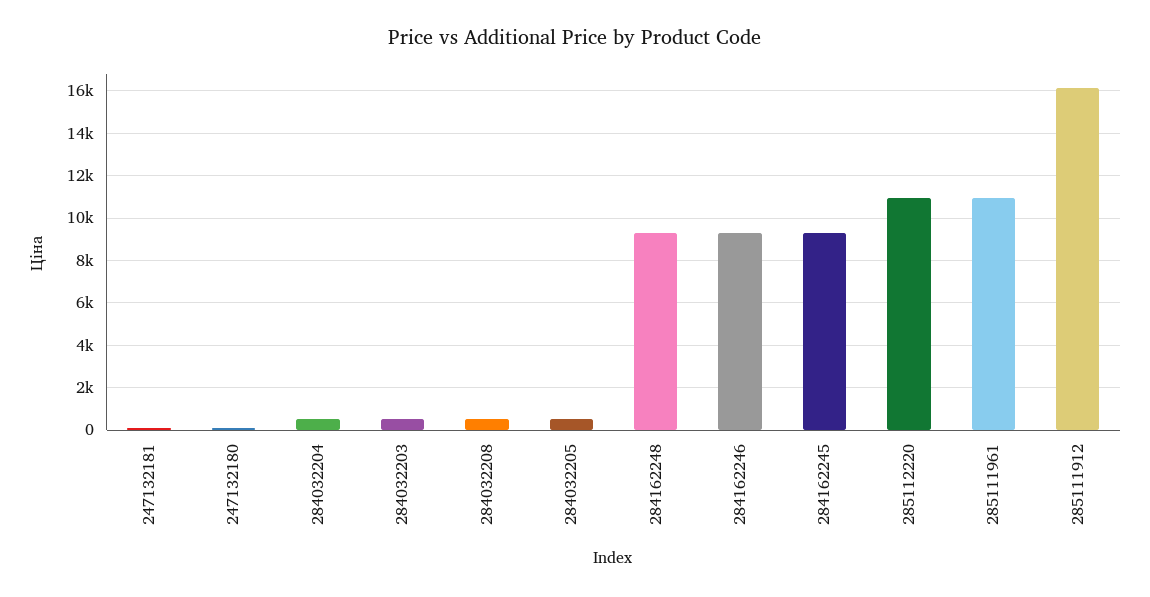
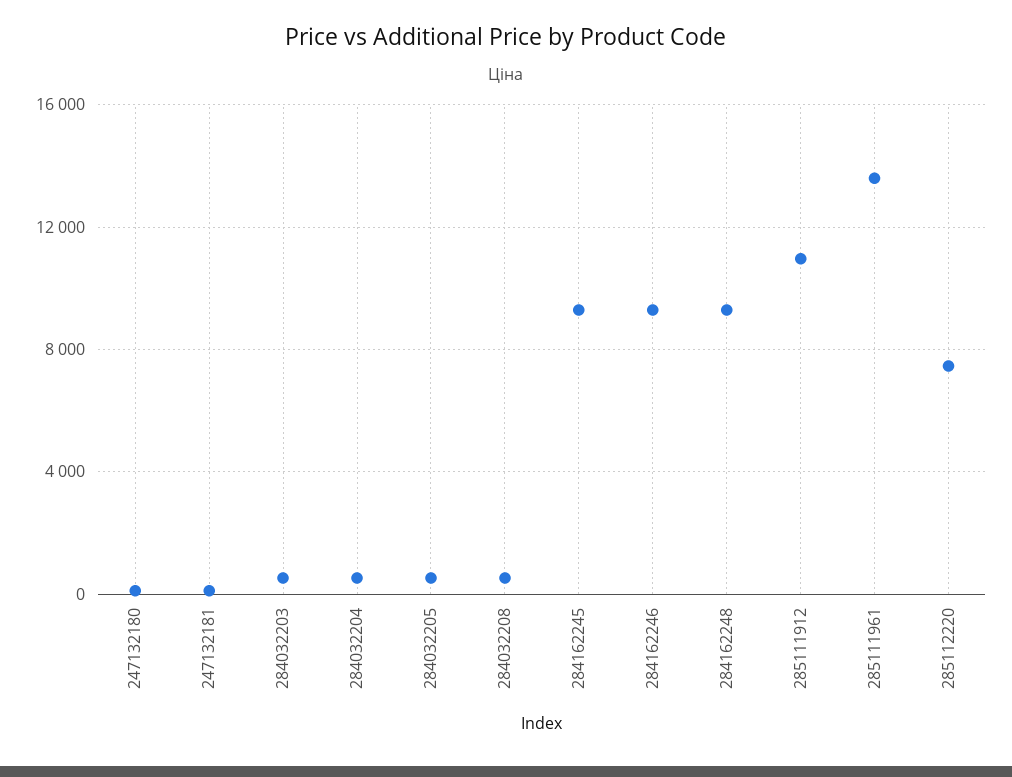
  {
    "247132181": 0,
    "247132180": 0,
    "284032204": 500,
    "284032203": 500,
    "284032208": 500,
    "284032205": 500,
    "284162248": 9500,
    "284162246": 9500,
    "284162245": 9500,
-   "285112220": 11000,
+   "285112220": 7500,
-   "285111961": 11000,
+   "285111961": 13500,
-   "285111912": 16000
+   "285111912": 11000
  }

